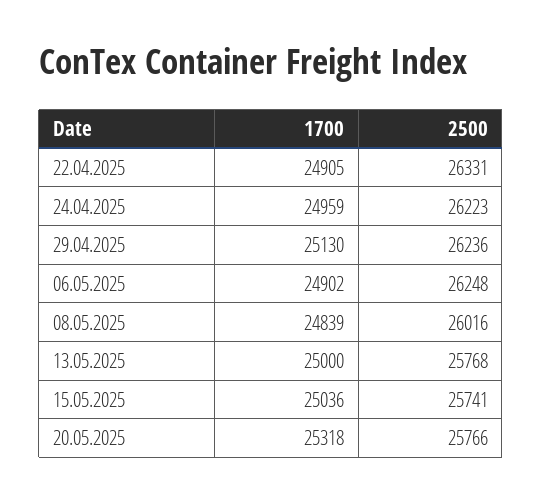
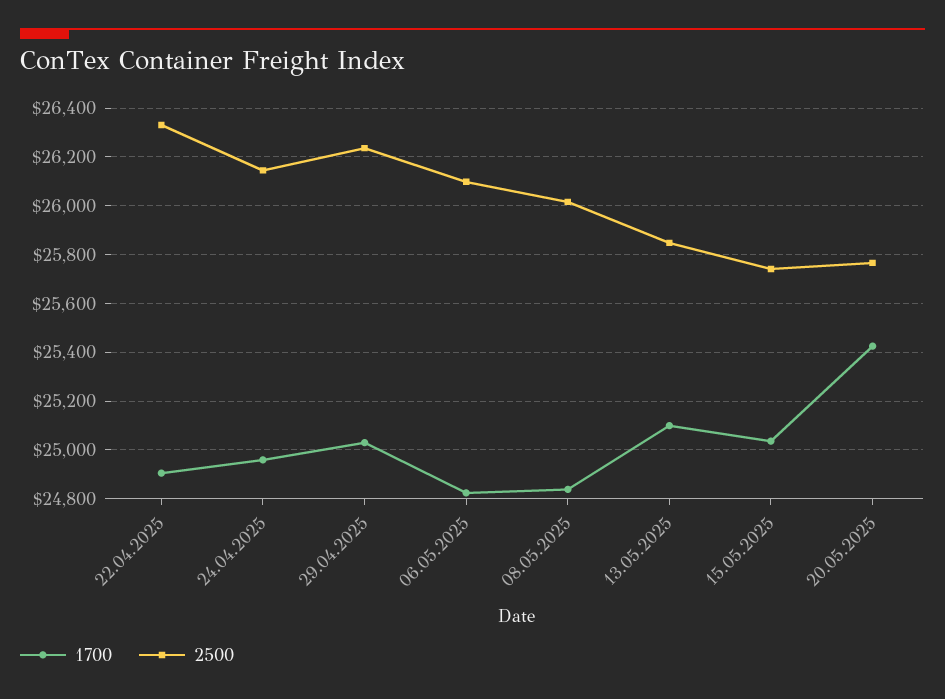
  {
    "1700": {
      "22.04.2025": 24905,
      "24.04.2025": 24959,
-     "29.04.2025": 25130,
+     "29.04.2025": 25025,
-     "06.05.2025": 24902,
+     "06.05.2025": 24825,
      "08.05.2025": 24839,
-     "13.05.2025": 25000,
+     "13.05.2025": 25100,
      "15.05.2025": 25036,
-     "20.05.2025": 25318
+     "20.05.2025": 25425
    },
    "2500": {
      "22.04.2025": 26331,
-     "24.04.2025": 26223,
+     "24.04.2025": 26150,
      "29.04.2025": 26236,
-     "06.05.2025": 26248,
+     "06.05.2025": 26100,
      "08.05.2025": 26016,
-     "13.05.2025": 25768,
+     "13.05.2025": 25850,
      "15.05.2025": 25741,
      "20.05.2025": 25766
    }
  }

